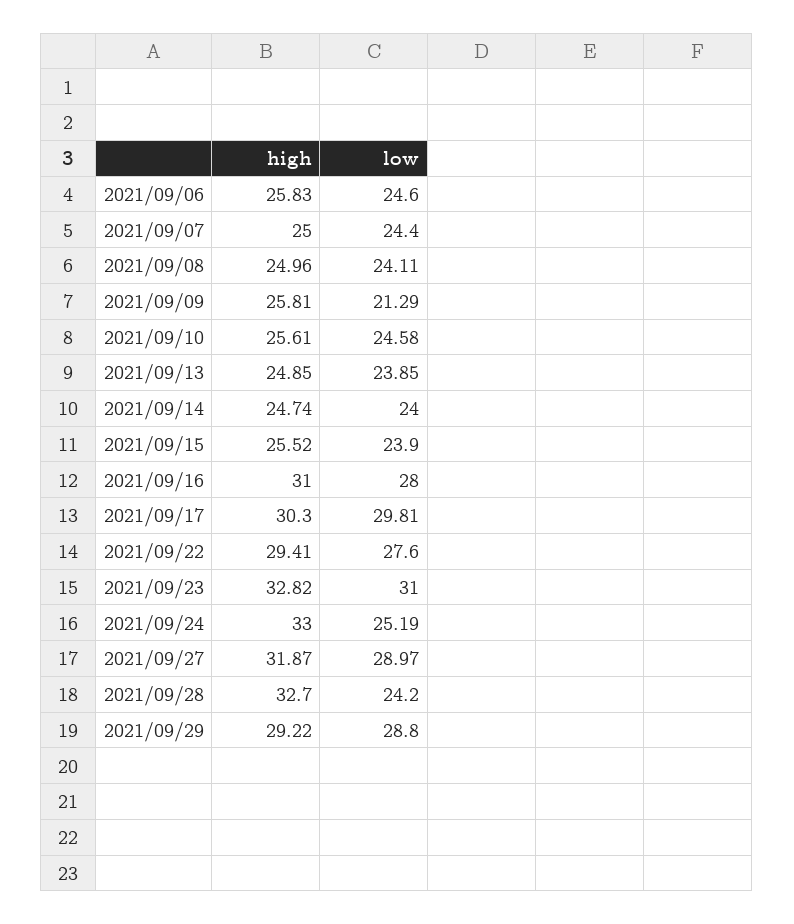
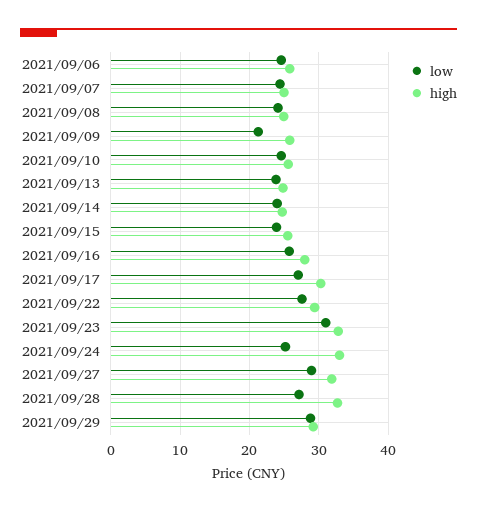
  {
    "high": {
      "2021/09/06": 25.83,
      "2021/09/07": 25,
      "2021/09/08": 24.96,
      "2021/09/09": 25.81,
      "2021/09/10": 25.61,
      "2021/09/13": 24.85,
      "2021/09/14": 24.74,
      "2021/09/15": 25.52,
-     "2021/09/16": 31,
+     "2021/09/16": 28,
      "2021/09/17": 30.3,
      "2021/09/22": 29.41,
      "2021/09/23": 32.82,
      "2021/09/24": 33,
      "2021/09/27": 31.87,
      "2021/09/28": 32.7,
      "2021/09/29": 29.22
    },
    "low": {
      "2021/09/06": 24.6,
      "2021/09/07": 24.4,
      "2021/09/08": 24.11,
      "2021/09/09": 21.29,
      "2021/09/10": 24.58,
      "2021/09/13": 23.85,
      "2021/09/14": 24,
      "2021/09/15": 23.9,
-     "2021/09/16": 28,
+     "2021/09/16": 26,
-     "2021/09/17": 29.81,
+     "2021/09/17": 27,
      "2021/09/22": 27.6,
      "2021/09/23": 31,
      "2021/09/24": 25.19,
      "2021/09/27": 28.97,
-     "2021/09/28": 24.2,
+     "2021/09/28": 27,
      "2021/09/29": 28.8
    }
  }

